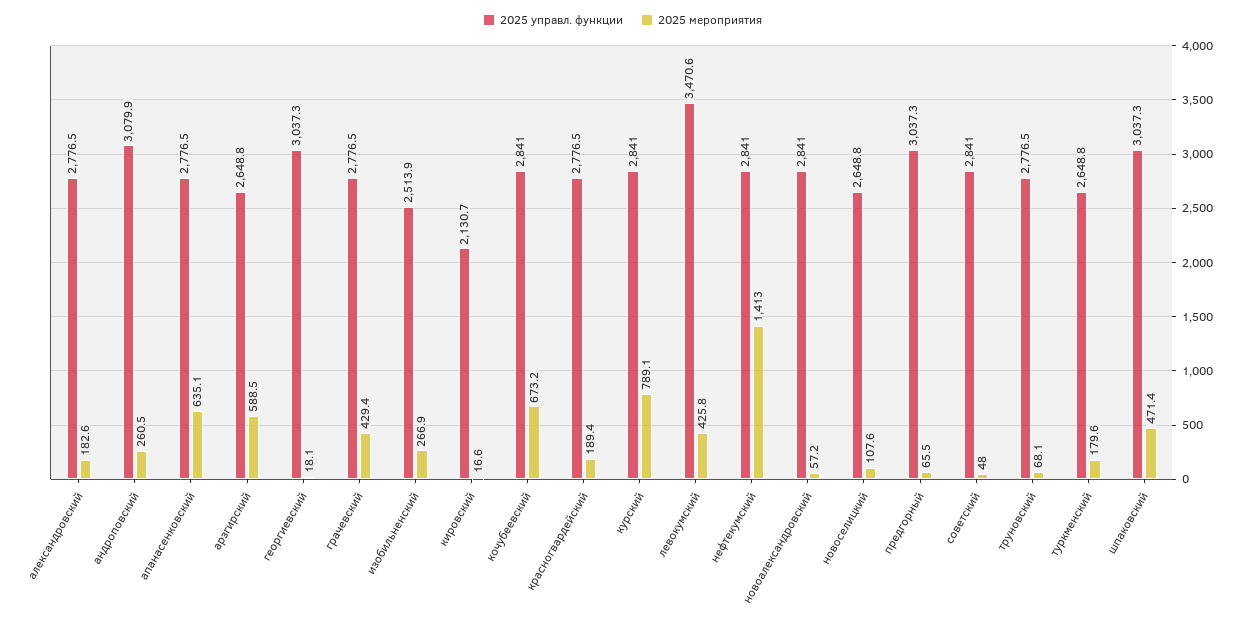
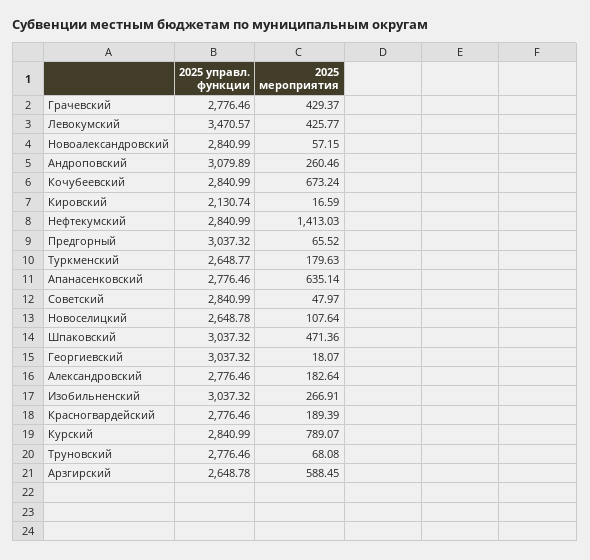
  {
    "2025 управл. функции": {
      "александровский": 2776.46,
      "андроповский": 3079.89,
      "апанасенковский": 2776.46,
      "арзгирский": 2648.78,
      "георгиевский": 3037.32,
      "грачевский": 2776.46,
-     "изобильненский": 2513.9,
+     "изобильненский": 3037.32,
      "кировский": 2130.74,
      "кочубеевский": 2840.99,
      "красногвардейский": 2776.46,
      "курский": 2840.99,
      "левокумский": 3470.57,
      "нефтекумский": 2840.99,
      "новоалександровский": 2840.99,
      "новоселицкий": 2648.78,
      "предгорный": 3037.32,
      "советский": 2840.99,
      "труновский": 2776.46,
      "туркменский": 2648.77,
      "шпаковский": 3037.32
    },
    "2025 мероприятия": {
      "александровский": 182.64,
      "андроповский": 260.46,
      "апанасенковский": 635.14,
      "арзгирский": 588.45,
      "георгиевский": 18.07,
      "грачевский": 429.37,
      "изобильненский": 266.91,
      "кировский": 16.59,
      "кочубеевский": 673.24,
      "красногвардейский": 189.39,
      "курский": 789.07,
      "левокумский": 425.77,
      "нефтекумский": 1413.03,
      "новоалександровский": 57.15,
      "новоселицкий": 107.64,
      "предгорный": 65.52,
      "советский": 47.97,
      "труновский": 68.08,
      "туркменский": 179.63,
      "шпаковский": 471.36
    }
  }

